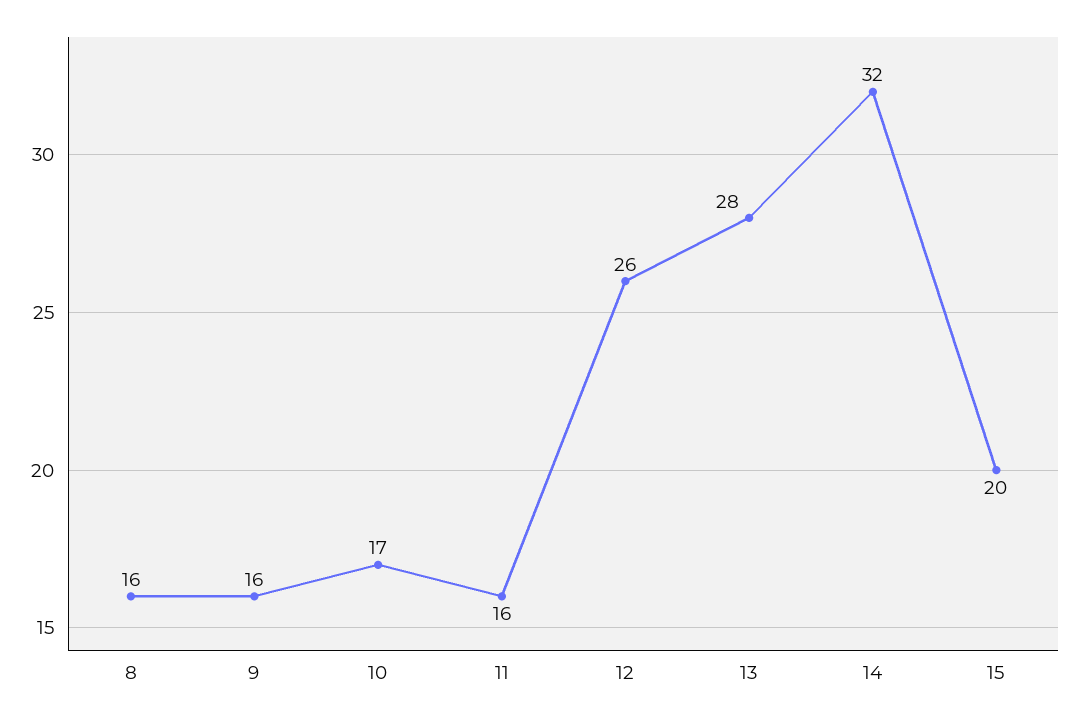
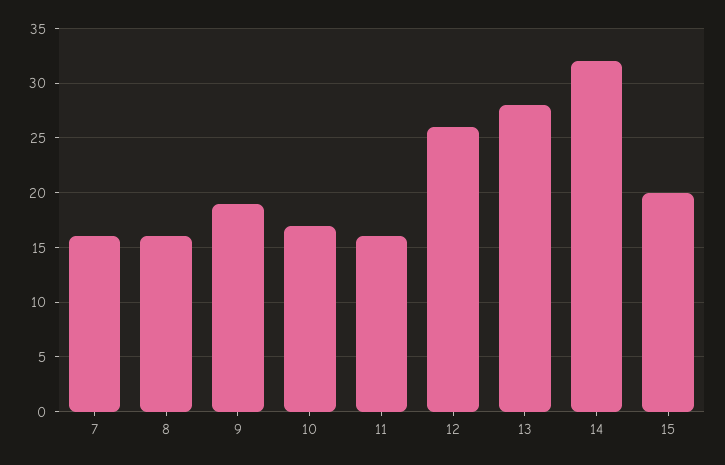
  {
    "8": 16,
-   "9": 16,
+   "9": 19,
    "10": 17,
    "11": 16,
    "12": 26,
    "13": 28,
    "14": 32,
-   "15": 20
+   "15": 20,
+   "7": 16
  }

